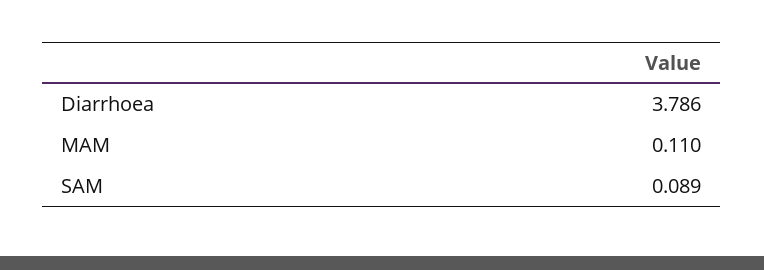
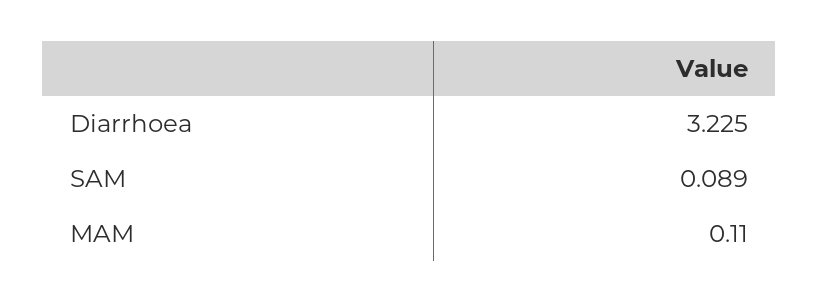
  {
-   "Diarrhoea": 3.786,
+   "Diarrhoea": 3.225,
    "MAM": 0.11,
    "SAM": 0.089
  }

